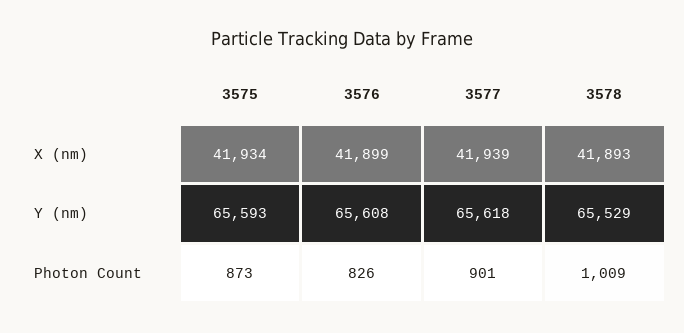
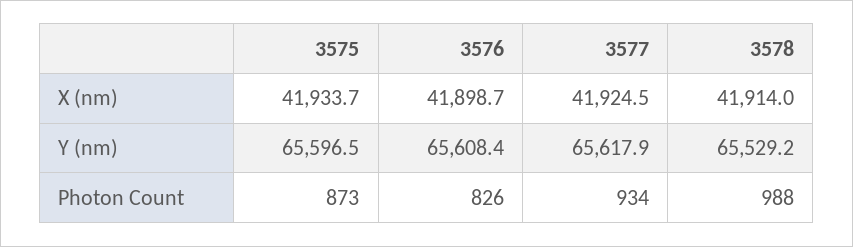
  {
    "3575": {
      "X (nm)": 41933.7,
-     "Y (nm)": 65593,
+     "Y (nm)": 65596.5,
      "Photon Count": 873
    },
    "3576": {
      "X (nm)": 41898.7,
      "Y (nm)": 65608.4,
      "Photon Count": 826
    },
    "3577": {
-     "X (nm)": 41939,
+     "X (nm)": 41924.5,
      "Y (nm)": 65617.9,
-     "Photon Count": 901
+     "Photon Count": 934
    },
    "3578": {
-     "X (nm)": 41893,
+     "X (nm)": 41914,
      "Y (nm)": 65529.2,
-     "Photon Count": 1009
+     "Photon Count": 988
    }
  }

